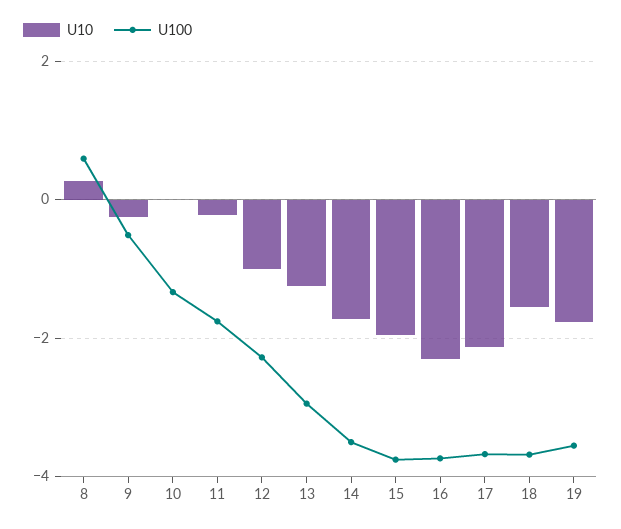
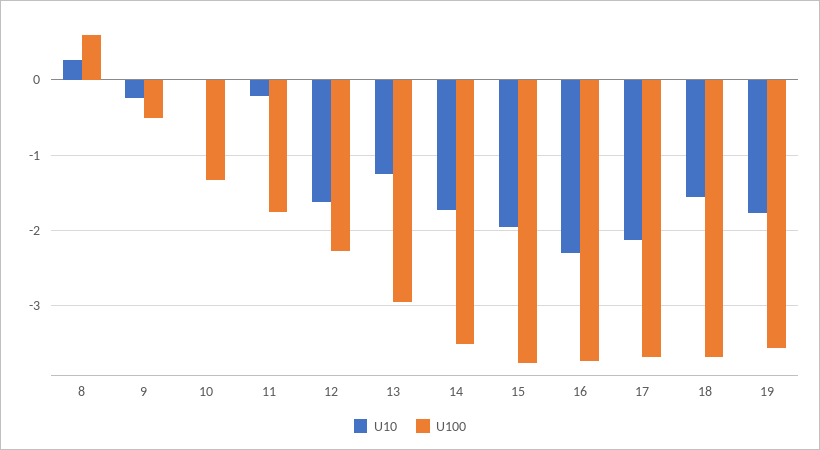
  {
    "U10": {
      "8": 0.3,
      "9": -0.2,
      "10": 0,
      "11": -0.2,
-     "12": -1,
+     "12": -1.6,
      "13": -1.3,
      "14": -1.7,
      "15": -2,
      "16": -2.3,
      "17": -2.1,
      "18": -1.6,
      "19": -1.8
    },
    "U100": {
      "8": 0.6,
      "9": -0.5,
      "10": -1.3,
      "11": -1.8,
      "12": -2.3,
      "13": -2.9,
      "14": -3.5,
      "15": -3.8,
      "16": -3.7,
      "17": -3.7,
      "18": -3.7,
      "19": -3.6
    }
  }

